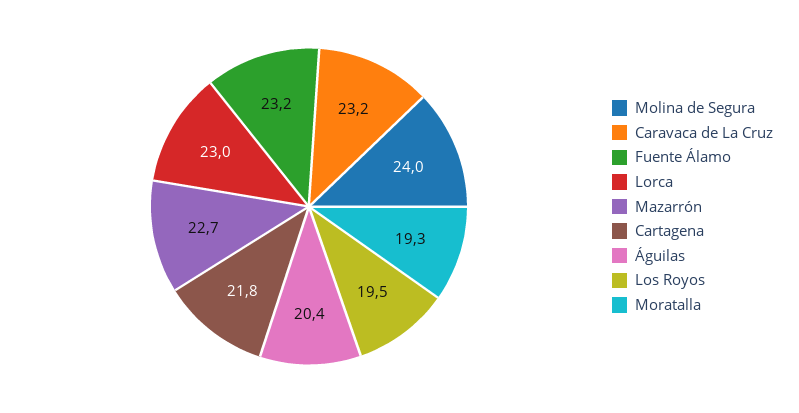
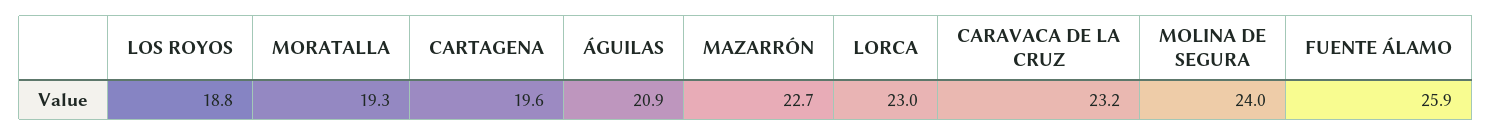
  {
    "Molina de Segura": 24,
    "Caravaca de La Cruz": 23.2,
-   "Fuente Álamo": 23.2,
+   "Fuente Álamo": 25.9,
    "Lorca": 23,
    "Mazarrón": 22.7,
-   "Cartagena": 21.8,
+   "Cartagena": 19.6,
-   "Águilas": 20.4,
+   "Águilas": 20.9,
-   "Los Royos": 19.5,
+   "Los Royos": 18.8,
    "Moratalla": 19.3
  }

